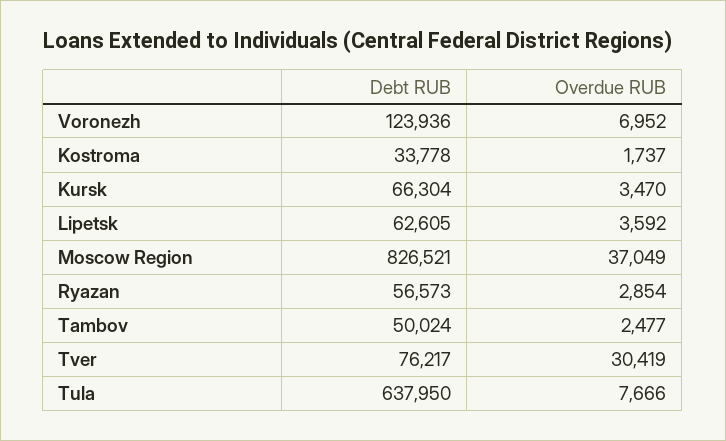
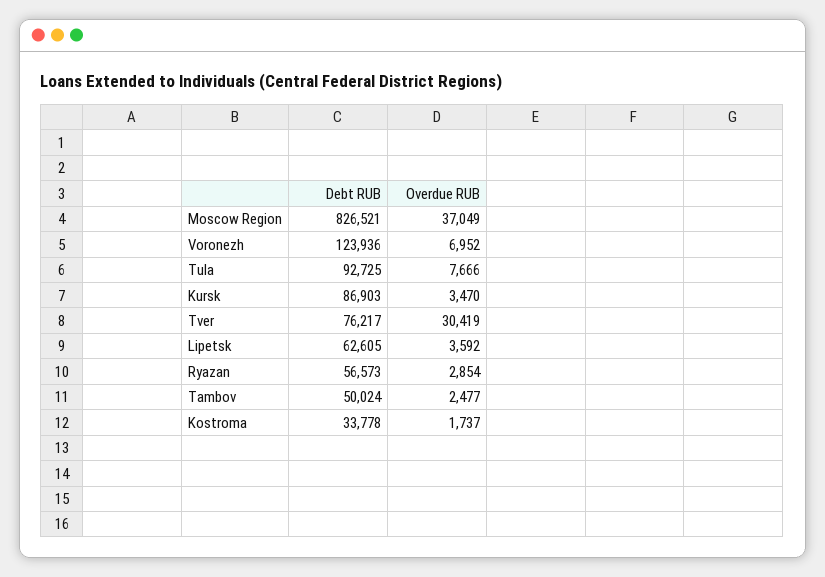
  {
    "Debt RUB": {
      "Voronezh": 123936,
      "Kostroma": 33778,
-     "Kursk": 66304,
+     "Kursk": 86903,
      "Lipetsk": 62605,
      "Moscow Region": 826521,
      "Ryazan": 56573,
      "Tambov": 50024,
      "Tver": 76217,
-     "Tula": 637950
+     "Tula": 92725
    },
    "Overdue RUB": {
      "Voronezh": 6952,
      "Kostroma": 1737,
      "Kursk": 3470,
      "Lipetsk": 3592,
      "Moscow Region": 37049,
      "Ryazan": 2854,
      "Tambov": 2477,
      "Tver": 30419,
      "Tula": 7666
    }
  }

